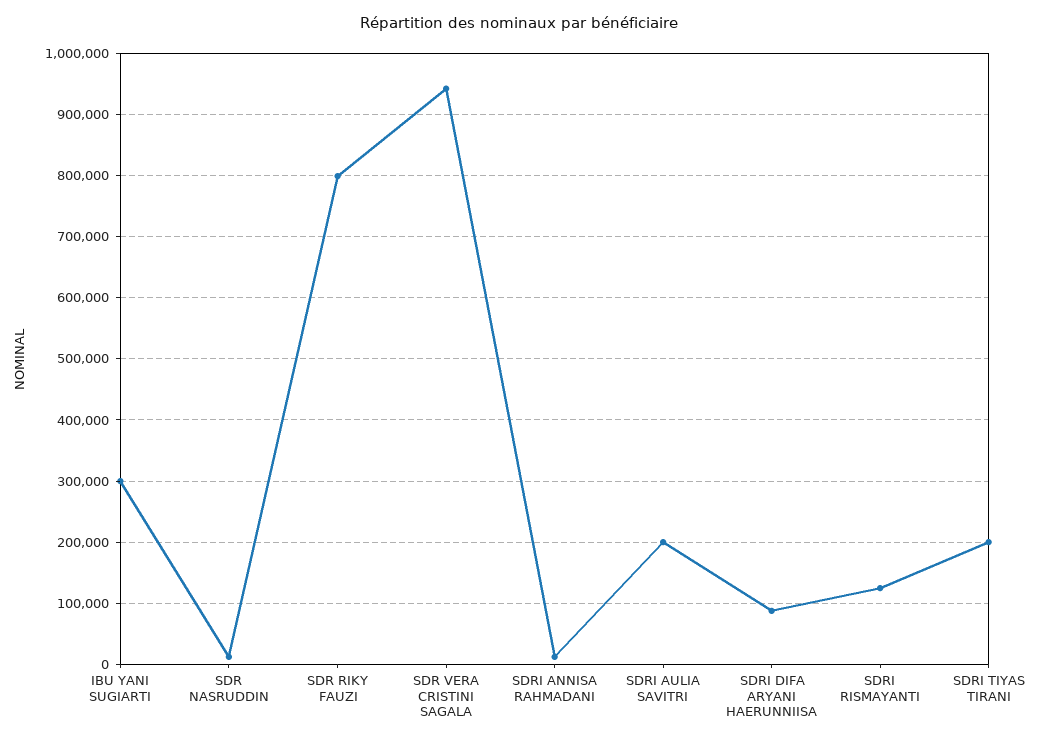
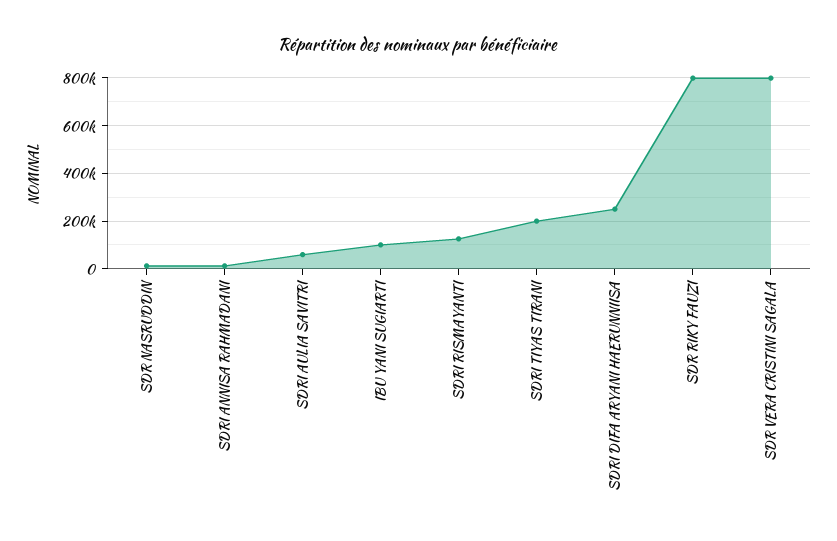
  {
-   "IBU YANI SUGIARTI": 300000,
+   "IBU YANI SUGIARTI": 100000,
    "SDR NASRUDDIN": 10000,
    "SDR RIKY FAUZI": 800000,
-   "SDR VERA CRISTINI SAGALA": 940000,
+   "SDR VERA CRISTINI SAGALA": 800000,
    "SDRI ANNISA RAHMADANI": 10000,
-   "SDRI AULIA SAVITRI": 200000,
+   "SDRI AULIA SAVITRI": 50000,
-   "SDRI DIFA ARYANI HAERUNNIISA": 90000,
+   "SDRI DIFA ARYANI HAERUNNIISA": 250000,
    "SDRI RISMAYANTI": 130000,
    "SDRI TIYAS TIRANI": 200000
  }

